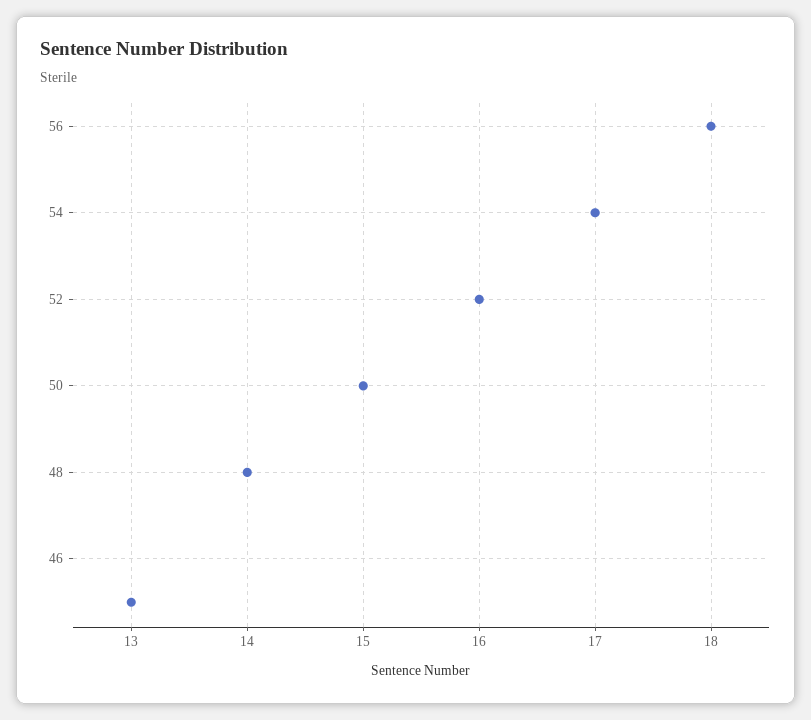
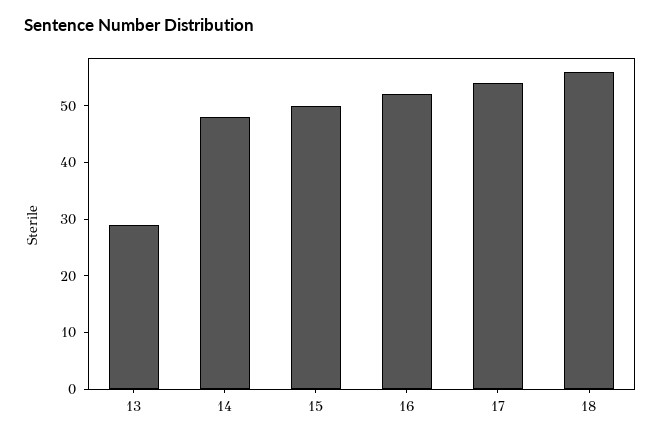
  {
-   "13": 45,
+   "13": 30,
    "14": 48,
    "15": 50,
    "16": 52,
    "17": 54,
    "18": 56
  }

